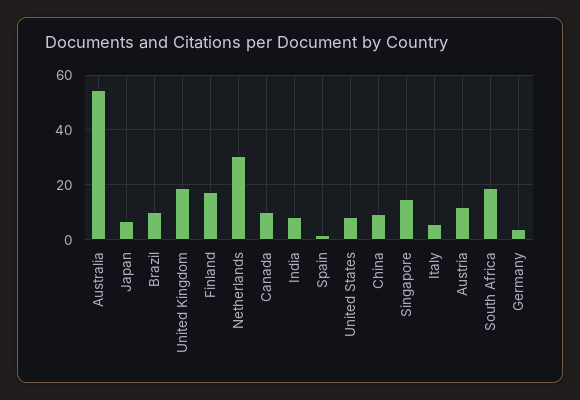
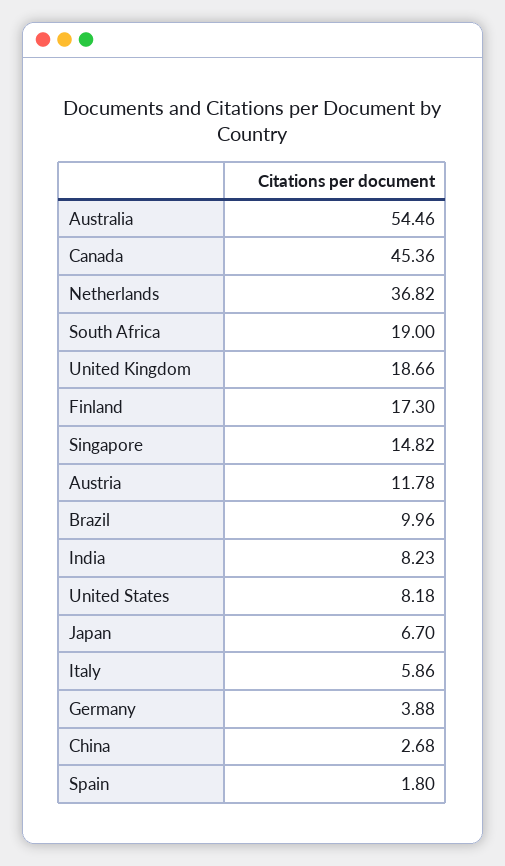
  {
    "Australia": 54.46,
    "Japan": 6.7,
    "Brazil": 9.96,
    "United Kingdom": 18.66,
    "Finland": 17.3,
-   "Netherlands": 30,
+   "Netherlands": 36.82,
-   "Canada": 10,
+   "Canada": 45.36,
    "India": 8.23,
    "Spain": 1.8,
    "United States": 8.18,
-   "China": 10,
+   "China": 2.68,
    "Singapore": 14.82,
    "Italy": 5.86,
    "Austria": 11.78,
    "South Africa": 19,
    "Germany": 3.88
  }

